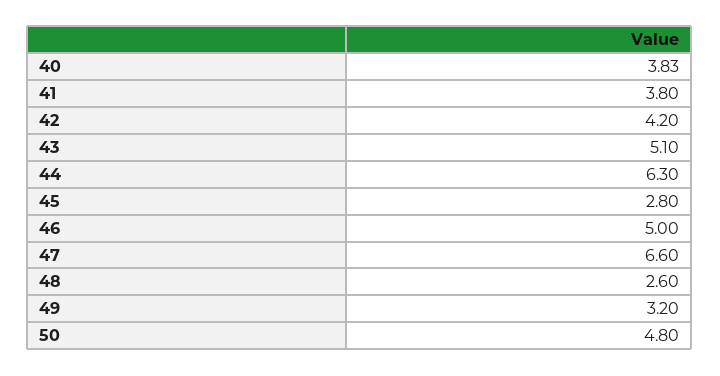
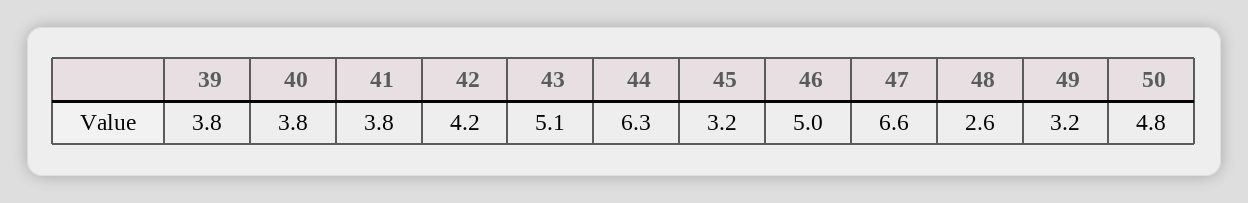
  {
    "40": 3.83,
    "41": 3.8,
    "42": 4.2,
    "43": 5.1,
    "44": 6.3,
-   "45": 2.8,
+   "45": 3.2,
    "46": 5,
    "47": 6.6,
    "48": 2.6,
    "49": 3.2,
-   "50": 4.8
+   "50": 4.8,
+   "39": 3.8
  }

